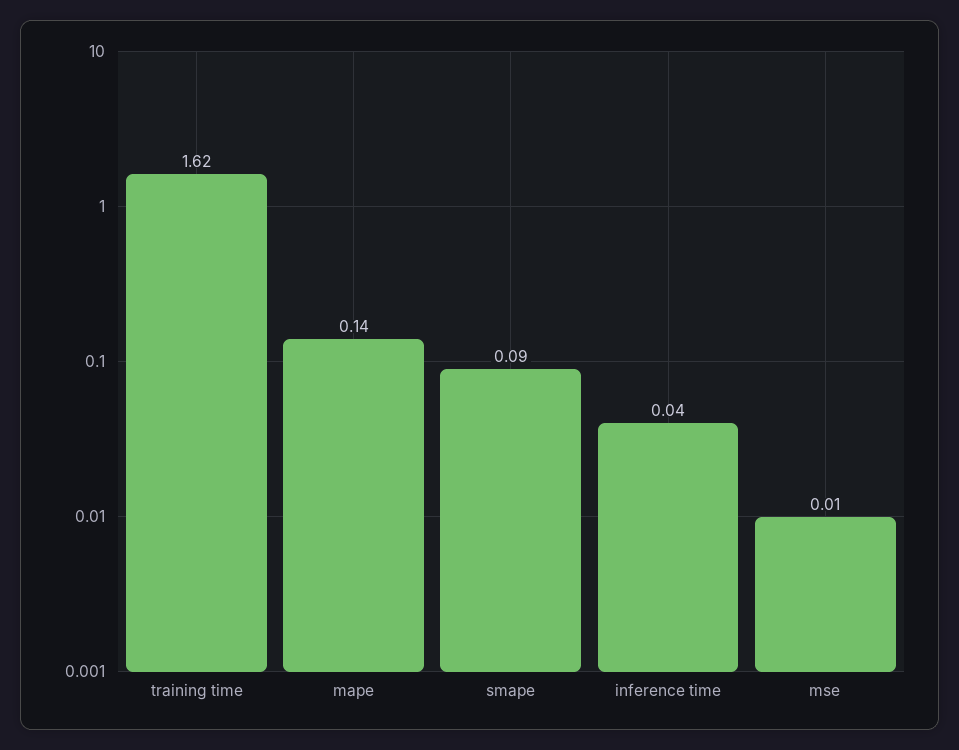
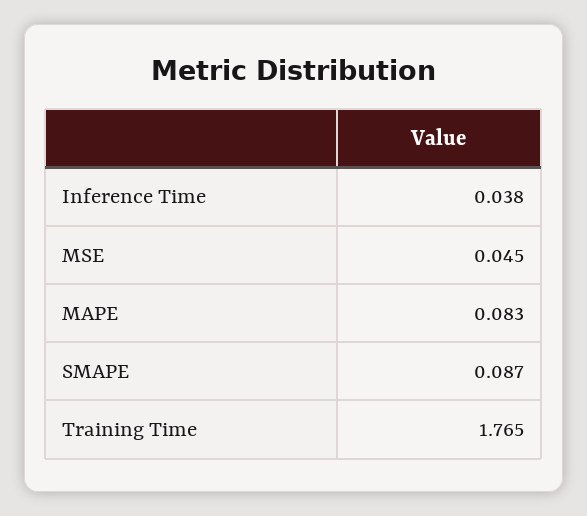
  {
-   "training time": 1.62,
+   "training time": 1.765,
-   "mape": 0.14,
+   "mape": 0.083,
    "smape": 0.087,
    "inference time": 0.038,
-   "mse": 0.01
+   "mse": 0.045
  }

